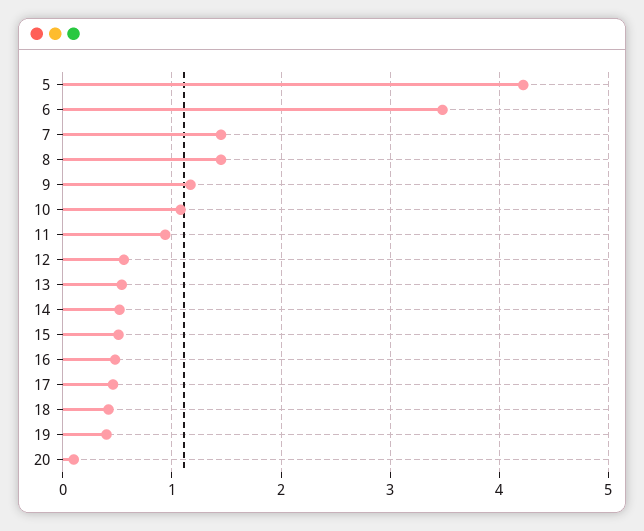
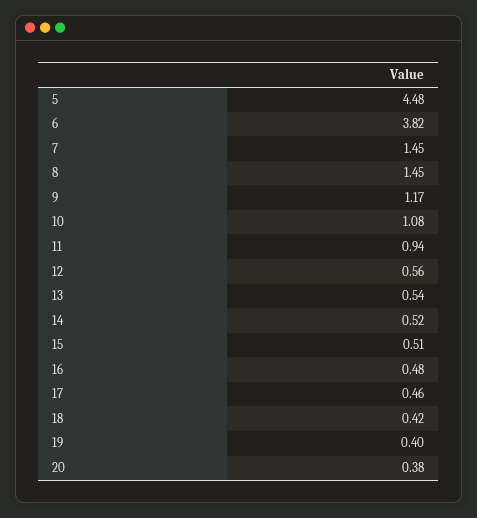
  {
-   "5": 4.2,
+   "5": 4.48,
-   "6": 3.5,
+   "6": 3.82,
    "7": 1.45,
    "8": 1.45,
    "9": 1.17,
    "10": 1.08,
    "11": 0.94,
    "12": 0.56,
    "13": 0.54,
    "14": 0.52,
    "15": 0.51,
    "16": 0.48,
    "17": 0.46,
    "18": 0.42,
    "19": 0.4,
-   "20": 0.1
+   "20": 0.38
  }

